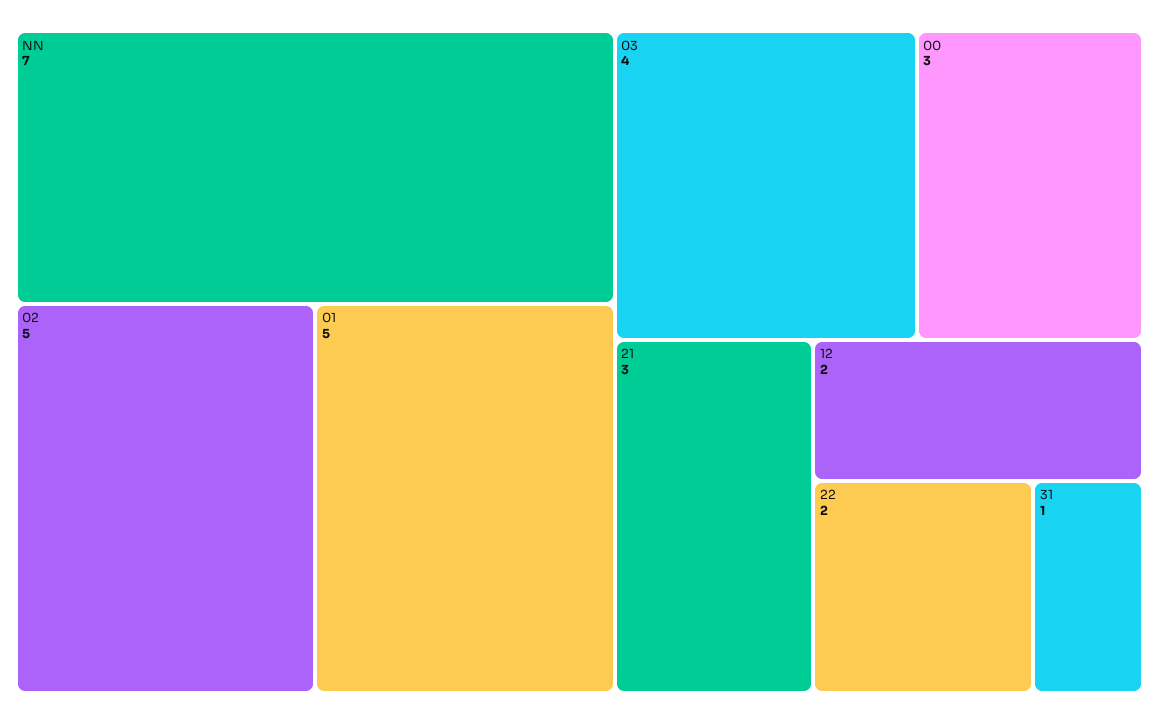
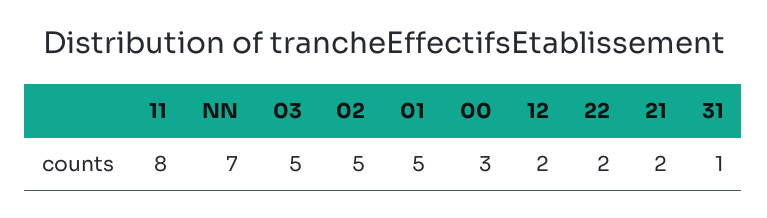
  {
    "NN": 7,
    "02": 5,
    "01": 5,
-   "03": 4,
+   "03": 5,
    "00": 3,
-   "21": 3,
+   "21": 2,
    "12": 2,
    "22": 2,
-   "31": 1
+   "31": 1,
+   "11": 8
  }

